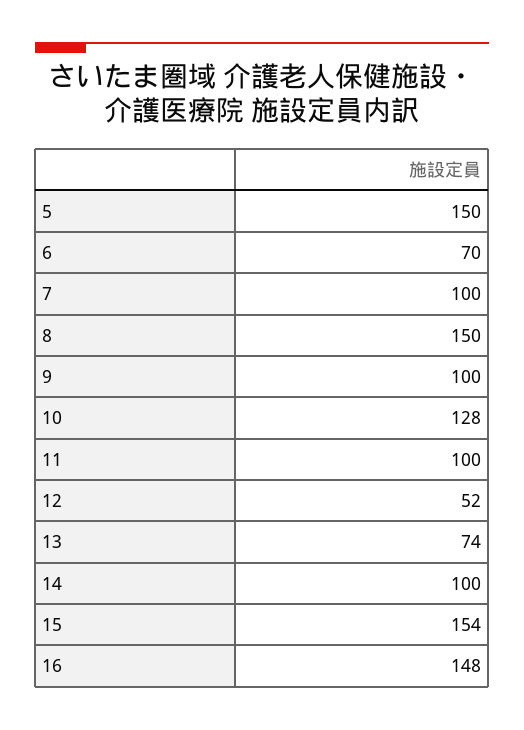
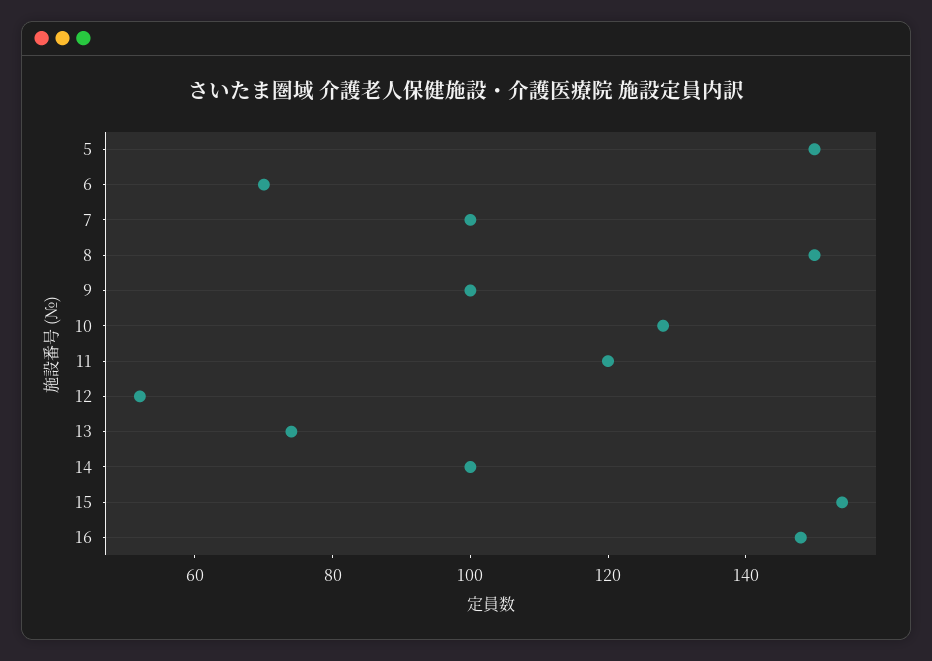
  {
    "5": 150,
    "6": 70,
    "7": 100,
    "8": 150,
    "9": 100,
    "10": 128,
-   "11": 100,
+   "11": 120,
    "12": 52,
    "13": 74,
    "14": 100,
    "15": 154,
    "16": 148
  }

